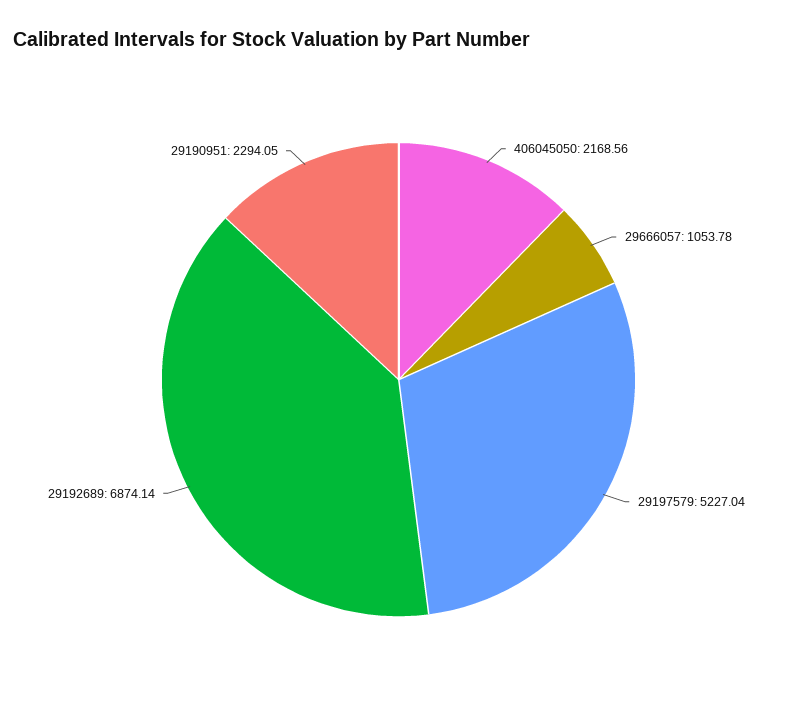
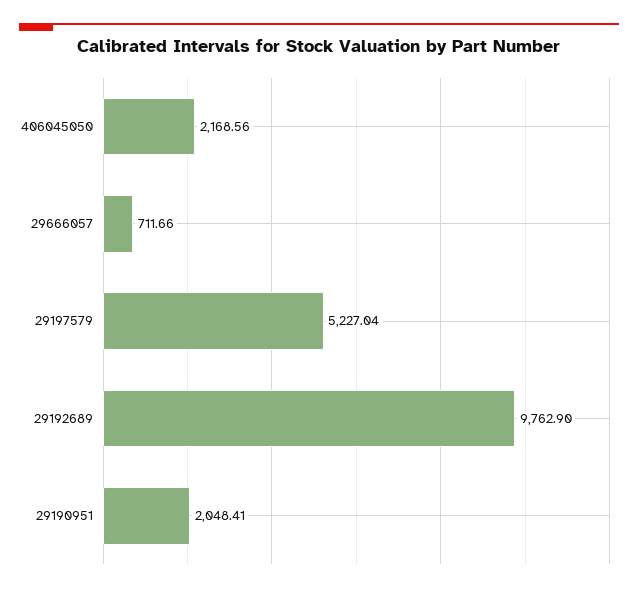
  {
    "406045050": 2168.56,
-   "29666057": 1053.78,
+   "29666057": 711.66,
    "29197579": 5227.04,
-   "29192689": 6874.14,
+   "29192689": 9762.9,
-   "29190951": 2294.05
+   "29190951": 2048.41
  }

